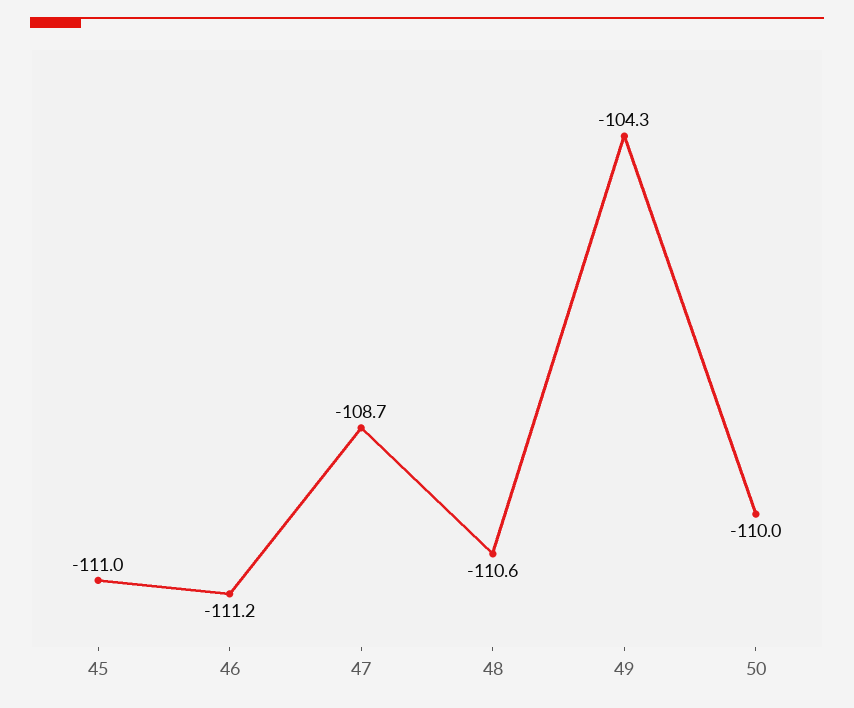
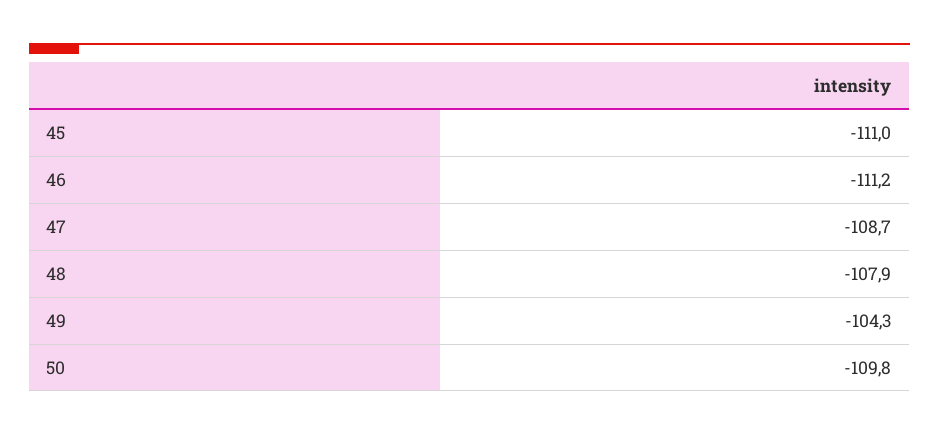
  {
    "45": -111,
    "46": -111.2,
    "47": -108.7,
-   "48": -110.6,
+   "48": -107.9,
    "49": -104.3,
-   "50": -110
+   "50": -109.8
  }

